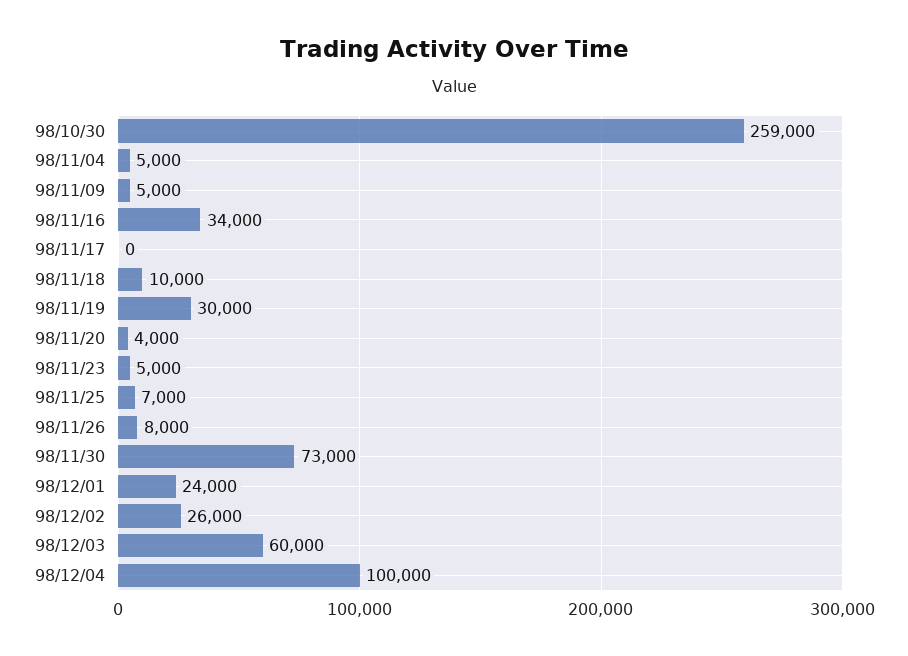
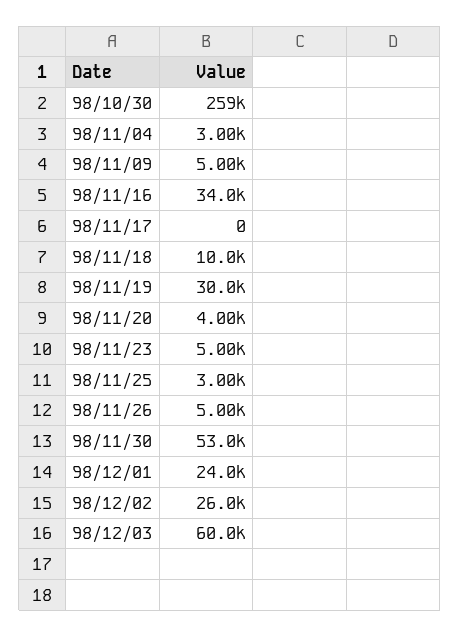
  {
    "98/10/30": 259000,
-   "98/11/04": 5000,
+   "98/11/04": 3000,
    "98/11/09": 5000,
    "98/11/16": 34000,
    "98/11/17": 0,
    "98/11/18": 10000,
    "98/11/19": 30000,
    "98/11/20": 4000,
    "98/11/23": 5000,
-   "98/11/25": 7000,
+   "98/11/25": 3000,
-   "98/11/26": 8000,
+   "98/11/26": 5000,
-   "98/11/30": 73000,
+   "98/11/30": 53000,
    "98/12/01": 24000,
    "98/12/02": 26000,
-   "98/12/03": 60000,
+   "98/12/03": 60000
-   "98/12/04": 100000
  }

